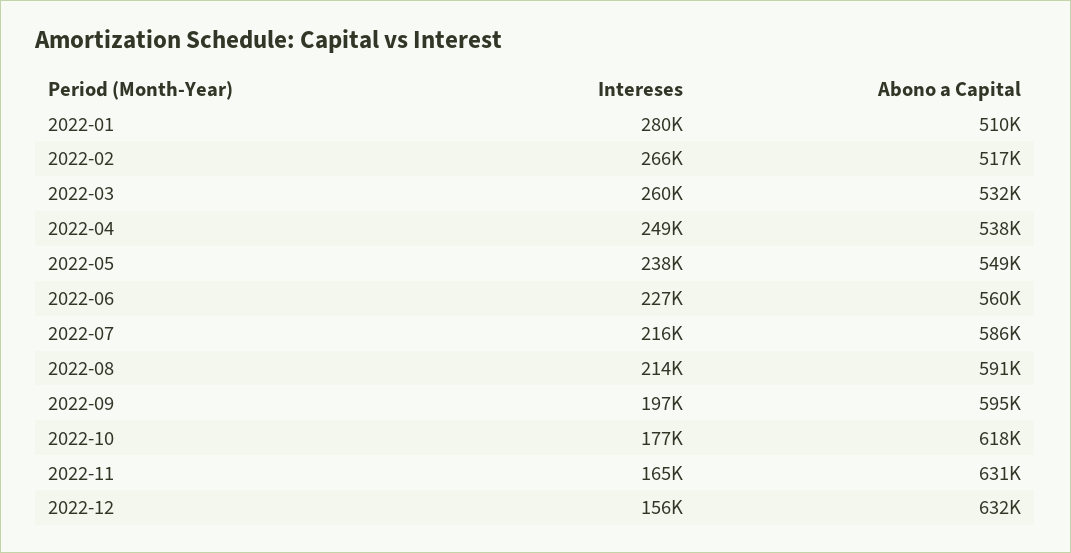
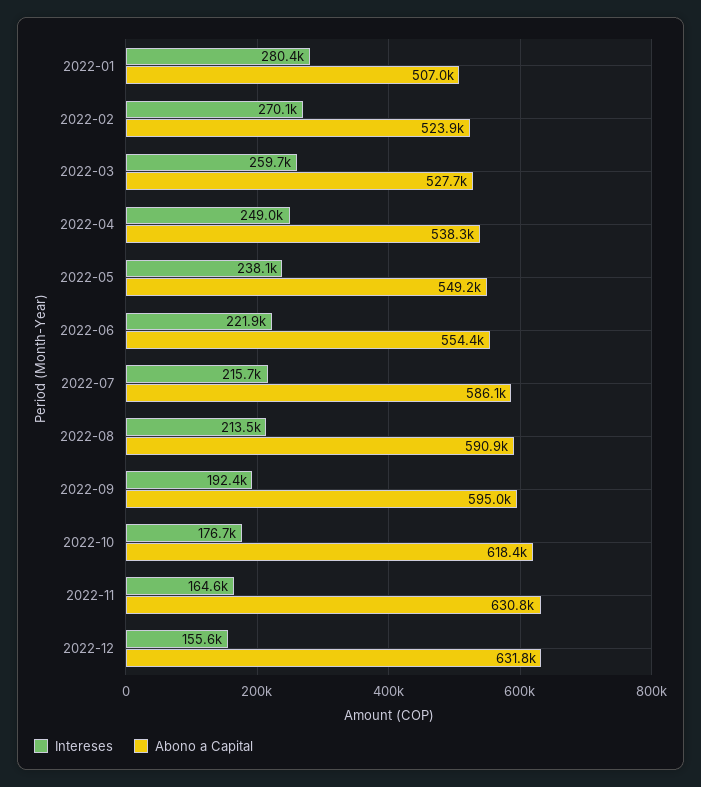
  {
    "Intereses": {
      "2022-01": 280400,
-     "2022-02": 266000,
+     "2022-02": 270100,
      "2022-03": 259700,
      "2022-04": 249000,
      "2022-05": 238100,
-     "2022-06": 227000,
+     "2022-06": 221900,
      "2022-07": 215700,
      "2022-08": 213500,
-     "2022-09": 197000,
+     "2022-09": 192400,
      "2022-10": 176700,
      "2022-11": 164600,
      "2022-12": 155600
    },
    "Abono a Capital": {
-     "2022-01": 510000,
+     "2022-01": 507000,
-     "2022-02": 517000,
+     "2022-02": 523900,
-     "2022-03": 532000,
+     "2022-03": 527700,
      "2022-04": 538300,
      "2022-05": 549200,
-     "2022-06": 560000,
+     "2022-06": 554400,
      "2022-07": 586100,
      "2022-08": 590900,
      "2022-09": 595000,
      "2022-10": 618400,
      "2022-11": 630800,
      "2022-12": 631800
    }
  }

